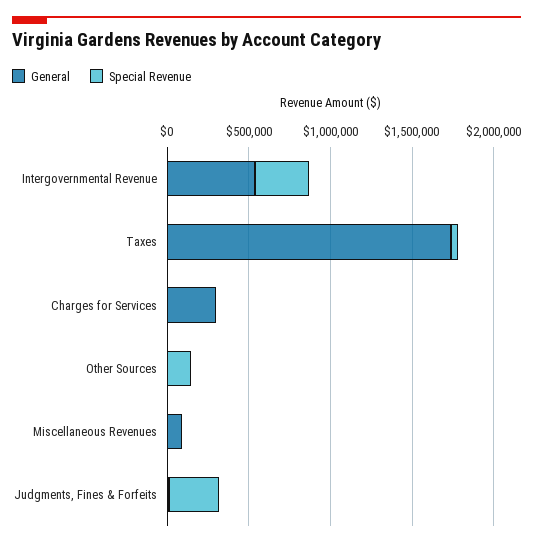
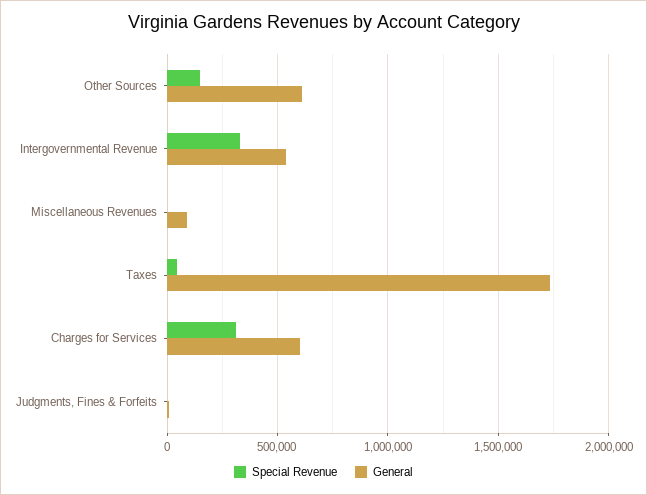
  {
    "General": {
      "Intergovernmental Revenue": 550000,
      "Taxes": 1750000,
-     "Charges for Services": 300000,
+     "Charges for Services": 600000,
-     "Other Sources": 0,
+     "Other Sources": 600000,
      "Miscellaneous Revenues": 100000,
      "Judgments, Fines & Forfeits": 0
    },
    "Special Revenue": {
      "Intergovernmental Revenue": 350000,
      "Taxes": 50000,
-     "Charges for Services": 0,
+     "Charges for Services": 300000,
      "Other Sources": 150000,
      "Miscellaneous Revenues": 0,
-     "Judgments, Fines & Forfeits": 300000
+     "Judgments, Fines & Forfeits": 0
    }
  }

